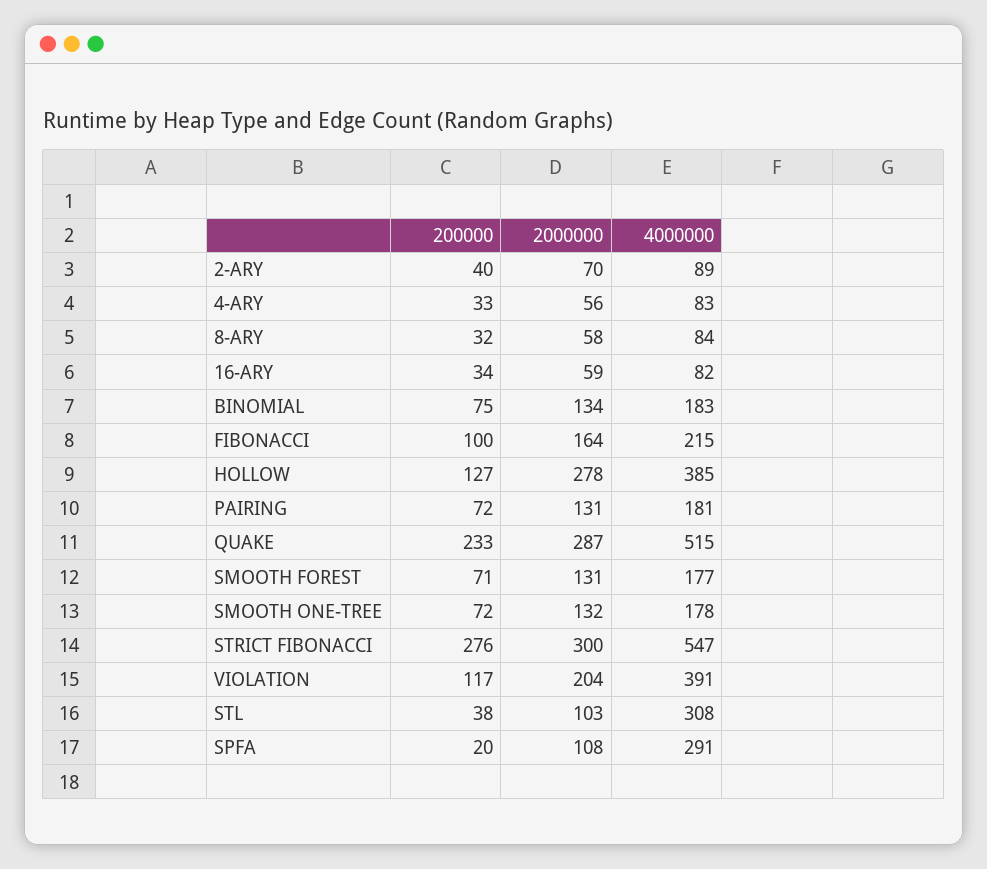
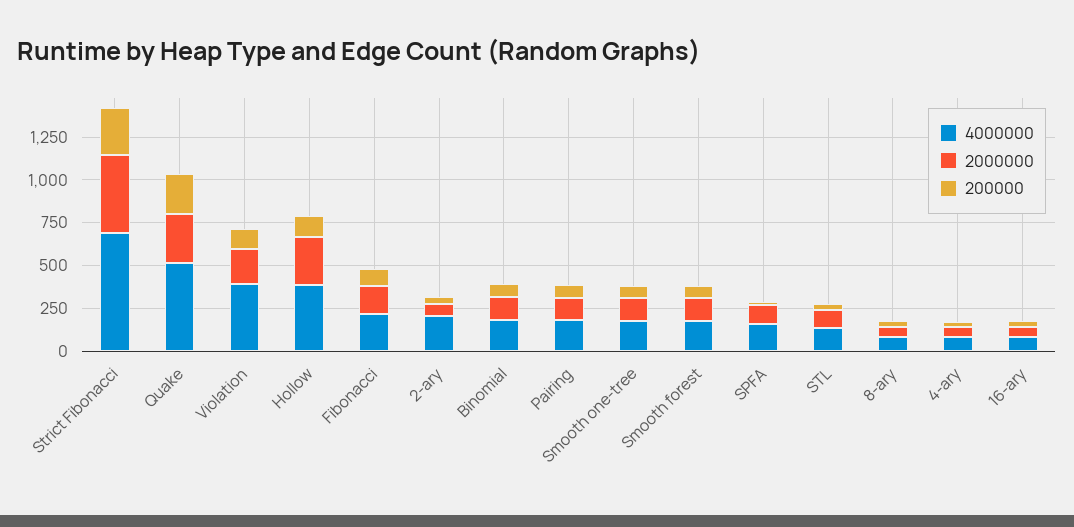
  {
    "200000": {
      "2-ARY": 40,
      "4-ARY": 33,
      "8-ARY": 32,
      "16-ARY": 34,
      "BINOMIAL": 75,
      "FIBONACCI": 100,
      "HOLLOW": 127,
      "PAIRING": 72,
      "QUAKE": 233,
      "SMOOTH FOREST": 71,
      "SMOOTH ONE-TREE": 72,
      "STRICT FIBONACCI": 276,
      "VIOLATION": 117,
      "STL": 38,
      "SPFA": 20
    },
    "2000000": {
      "2-ARY": 70,
      "4-ARY": 56,
      "8-ARY": 58,
      "16-ARY": 59,
      "BINOMIAL": 134,
      "FIBONACCI": 164,
      "HOLLOW": 278,
      "PAIRING": 131,
      "QUAKE": 287,
      "SMOOTH FOREST": 131,
      "SMOOTH ONE-TREE": 132,
-     "STRICT FIBONACCI": 300,
+     "STRICT FIBONACCI": 450,
      "VIOLATION": 204,
      "STL": 103,
      "SPFA": 108
    },
    "4000000": {
-     "2-ARY": 89,
+     "2-ARY": 200,
      "4-ARY": 83,
      "8-ARY": 84,
      "16-ARY": 82,
      "BINOMIAL": 183,
      "FIBONACCI": 215,
      "HOLLOW": 385,
      "PAIRING": 181,
      "QUAKE": 515,
      "SMOOTH FOREST": 177,
      "SMOOTH ONE-TREE": 178,
-     "STRICT FIBONACCI": 547,
+     "STRICT FIBONACCI": 700,
      "VIOLATION": 391,
-     "STL": 308,
+     "STL": 150,
-     "SPFA": 291
+     "SPFA": 150
    }
  }

